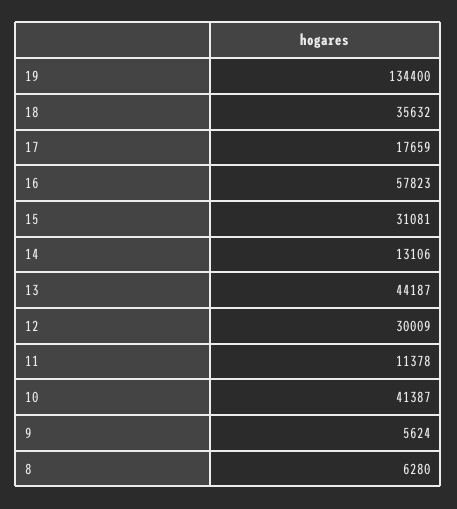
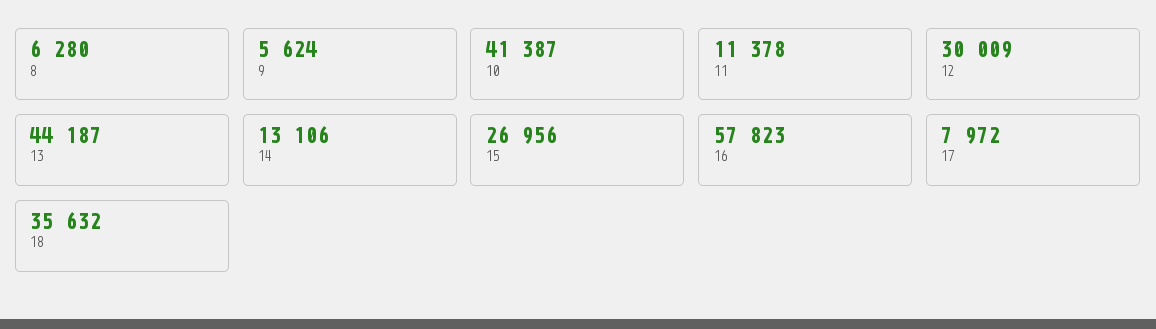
  {
-   "19": 134400,
    "18": 35632,
-   "17": 17659,
+   "17": 7972,
    "16": 57823,
-   "15": 31081,
+   "15": 26956,
    "14": 13106,
    "13": 44187,
    "12": 30009,
    "11": 11378,
    "10": 41387,
    "9": 5624,
    "8": 6280
  }

